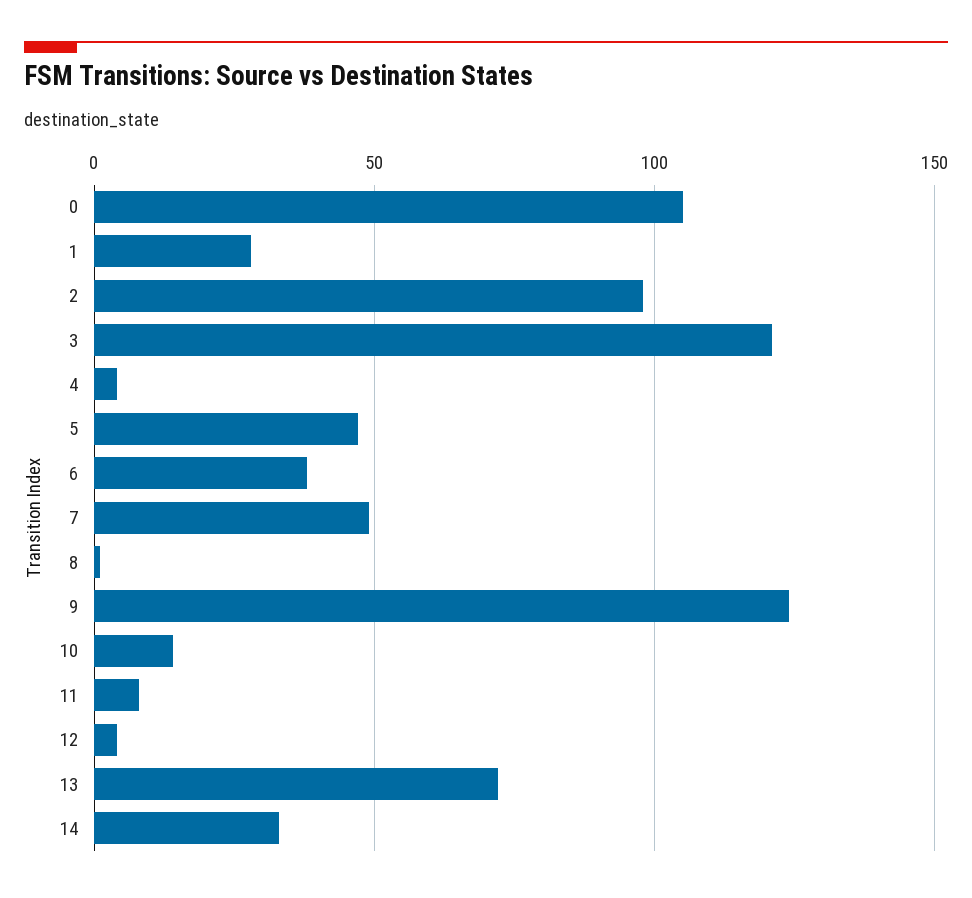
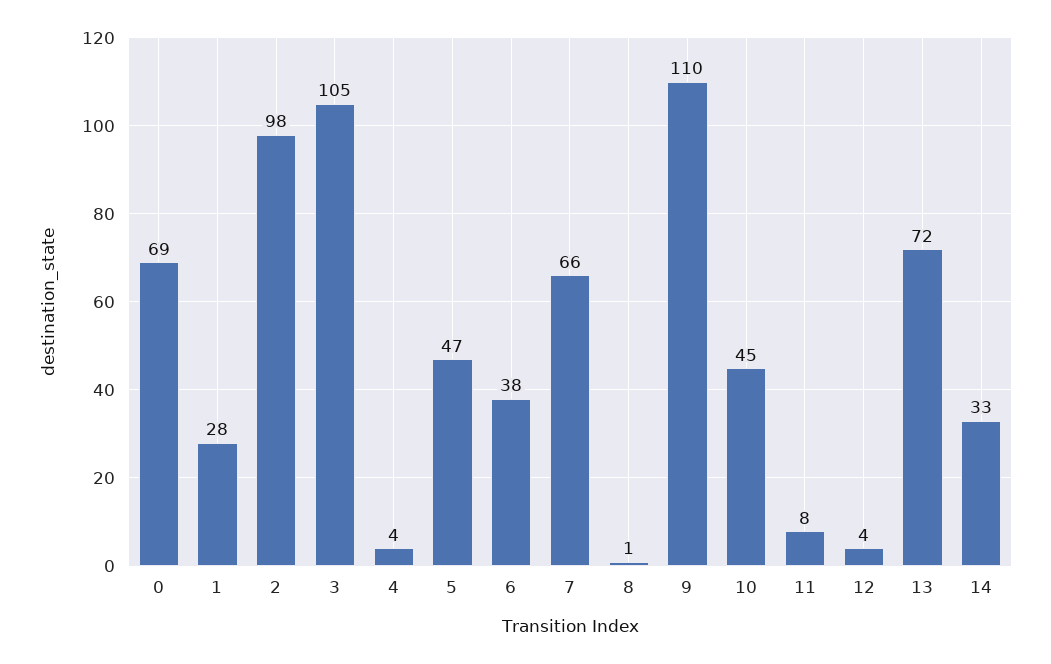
  {
-   "0": 105,
+   "0": 69,
    "1": 28,
    "2": 98,
-   "3": 120,
+   "3": 105,
    "4": 4,
    "5": 47,
    "6": 38,
-   "7": 50,
+   "7": 66,
    "8": 1,
-   "9": 125,
+   "9": 110,
-   "10": 15,
+   "10": 45,
    "11": 8,
    "12": 4,
    "13": 72,
    "14": 33
  }

